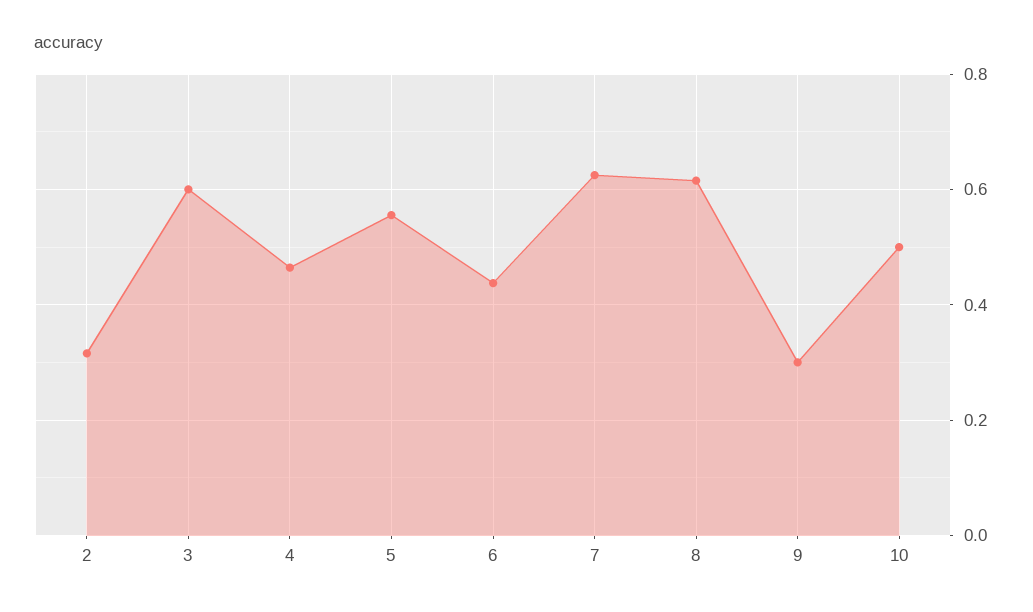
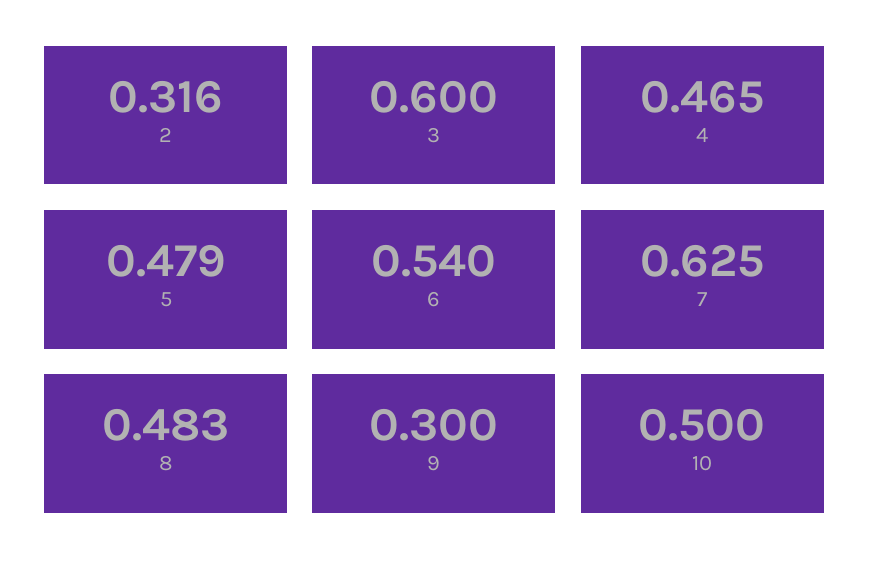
  {
    "2": 0.316,
    "3": 0.6,
    "4": 0.465,
-   "5": 0.56,
+   "5": 0.479,
-   "6": 0.44,
+   "6": 0.54,
    "7": 0.625,
-   "8": 0.62,
+   "8": 0.483,
    "9": 0.3,
    "10": 0.5
  }

